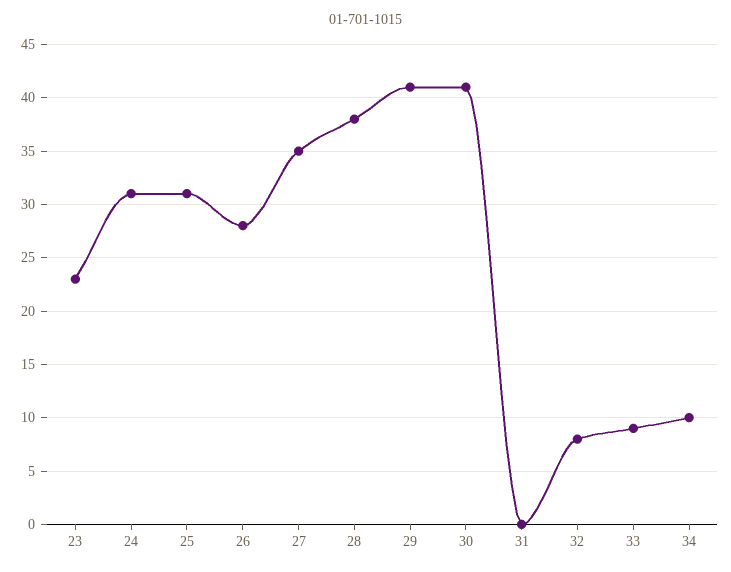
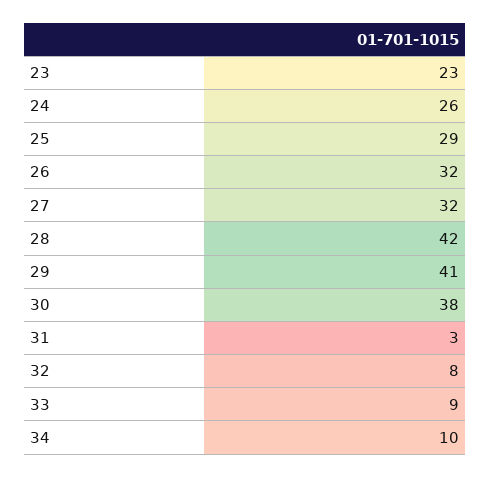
  {
    "23": 23,
-   "24": 31,
+   "24": 26,
-   "25": 31,
+   "25": 29,
-   "26": 28,
+   "26": 32,
-   "27": 35,
+   "27": 32,
-   "28": 38,
+   "28": 42,
    "29": 41,
-   "30": 41,
+   "30": 38,
-   "31": 0,
+   "31": 3,
    "32": 8,
    "33": 9,
    "34": 10
  }

